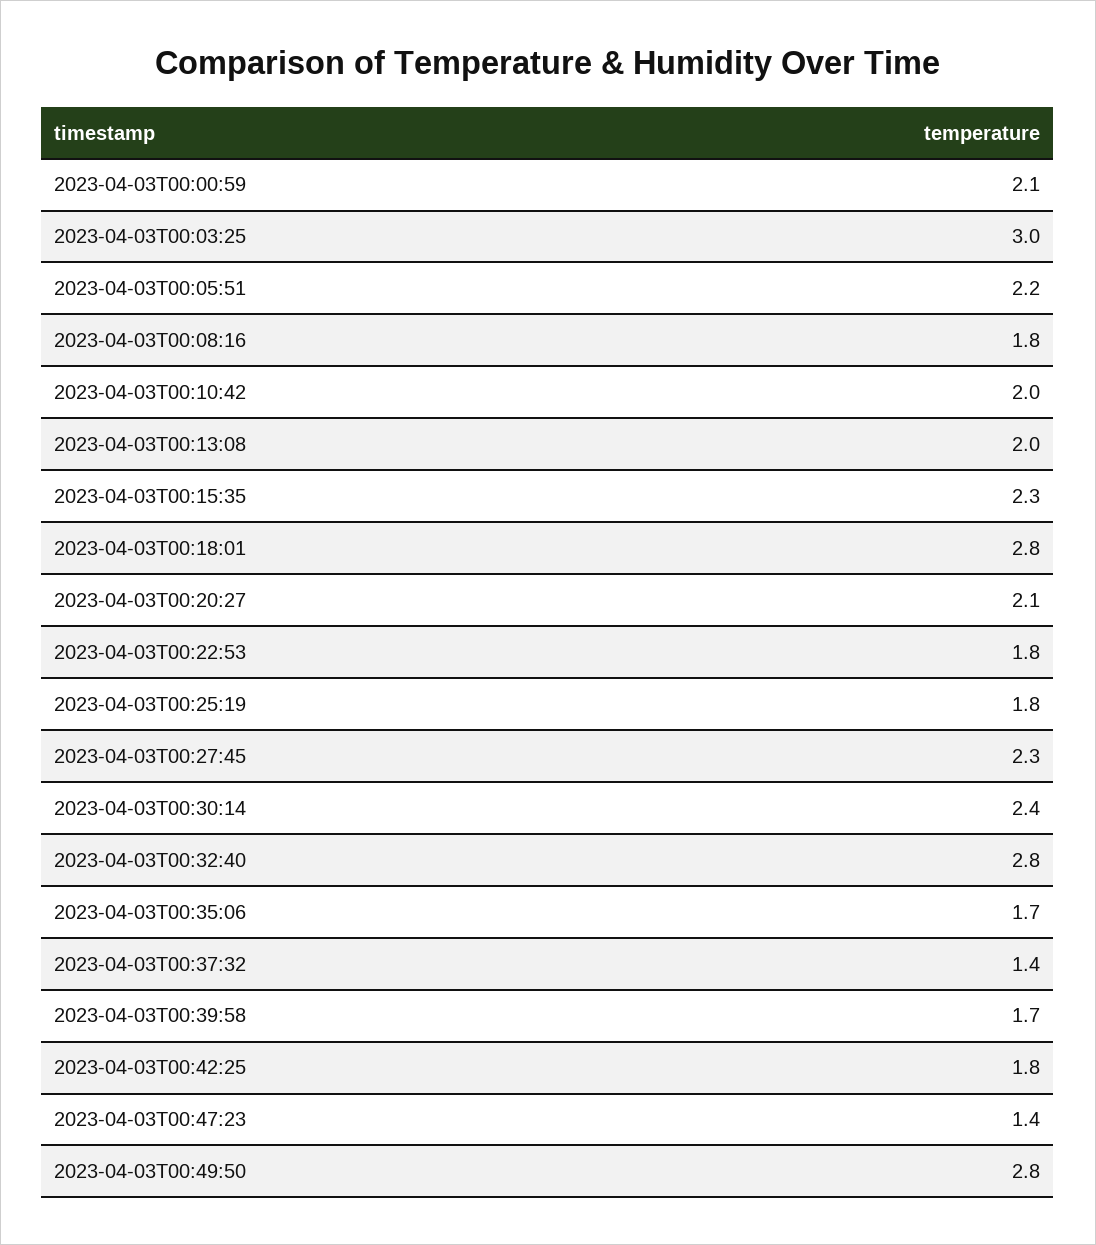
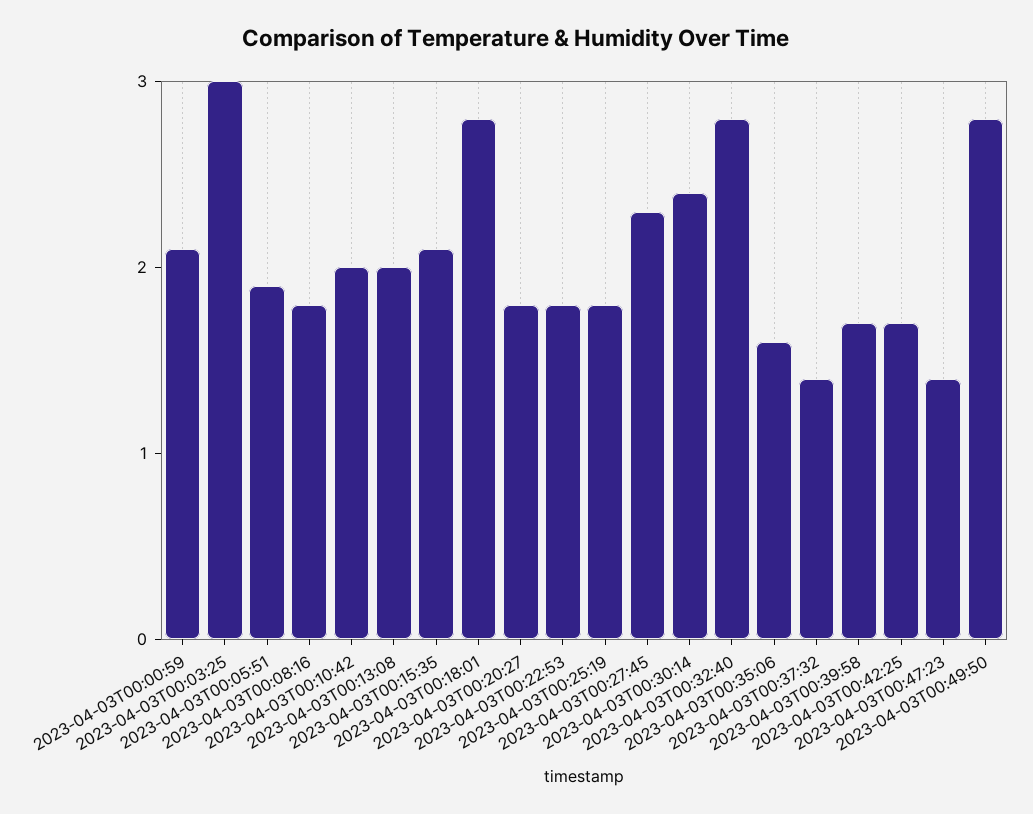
  {
    "2023-04-03T00:00:59": 2.1,
    "2023-04-03T00:03:25": 3,
-   "2023-04-03T00:05:51": 2.2,
+   "2023-04-03T00:05:51": 1.9,
    "2023-04-03T00:08:16": 1.8,
    "2023-04-03T00:10:42": 2,
    "2023-04-03T00:13:08": 2,
-   "2023-04-03T00:15:35": 2.3,
+   "2023-04-03T00:15:35": 2.1,
    "2023-04-03T00:18:01": 2.8,
-   "2023-04-03T00:20:27": 2.1,
+   "2023-04-03T00:20:27": 1.8,
    "2023-04-03T00:22:53": 1.8,
    "2023-04-03T00:25:19": 1.8,
    "2023-04-03T00:27:45": 2.3,
    "2023-04-03T00:30:14": 2.4,
    "2023-04-03T00:32:40": 2.8,
-   "2023-04-03T00:35:06": 1.7,
+   "2023-04-03T00:35:06": 1.6,
    "2023-04-03T00:37:32": 1.4,
    "2023-04-03T00:39:58": 1.7,
-   "2023-04-03T00:42:25": 1.8,
+   "2023-04-03T00:42:25": 1.7,
    "2023-04-03T00:47:23": 1.4,
    "2023-04-03T00:49:50": 2.8
  }

